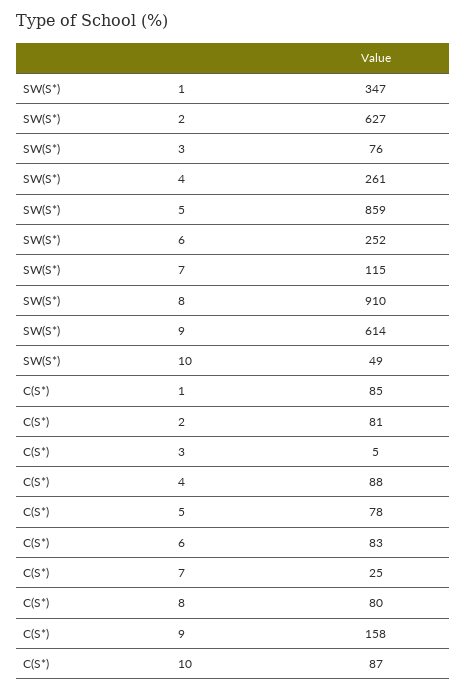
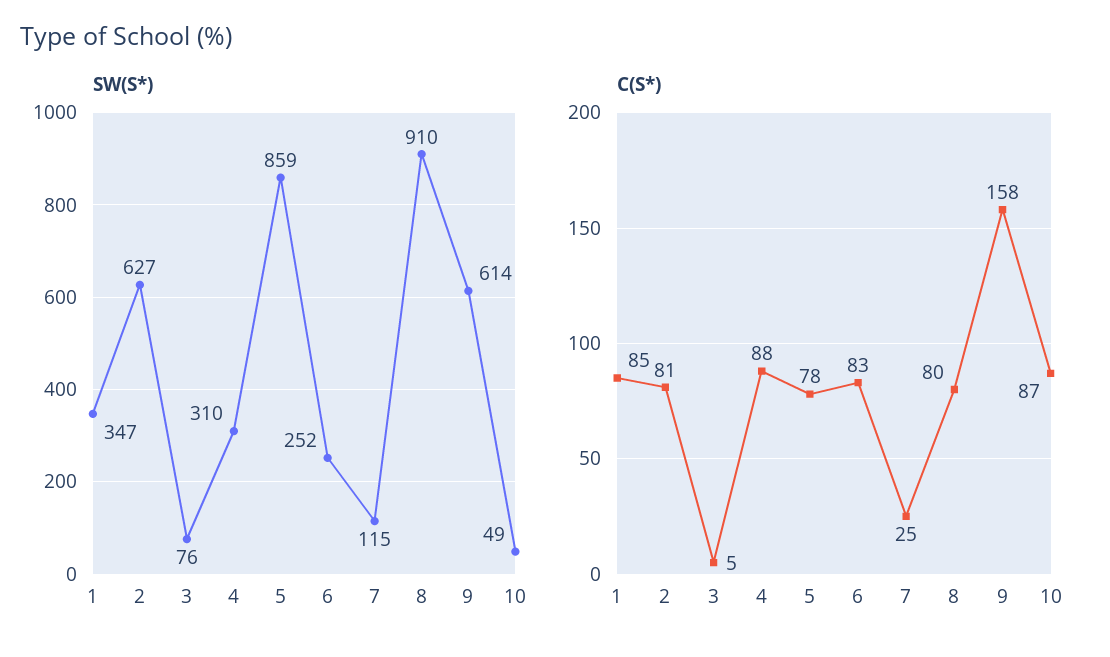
  {
    "SW(S*)": {
      "1": 347,
      "2": 627,
      "3": 76,
-     "4": 261,
+     "4": 310,
      "5": 859,
      "6": 252,
      "7": 115,
      "8": 910,
      "9": 614,
      "10": 49
    },
    "C(S*)": {
      "1": 85,
      "2": 81,
      "3": 5,
      "4": 88,
      "5": 78,
      "6": 83,
      "7": 25,
      "8": 80,
      "9": 158,
      "10": 87
    }
  }

